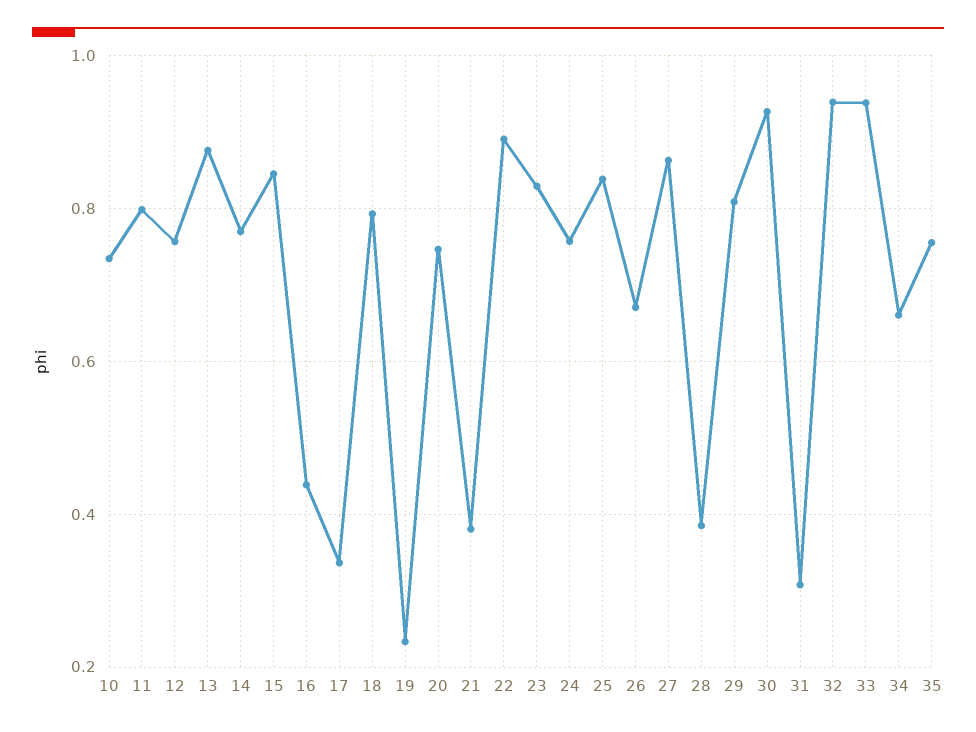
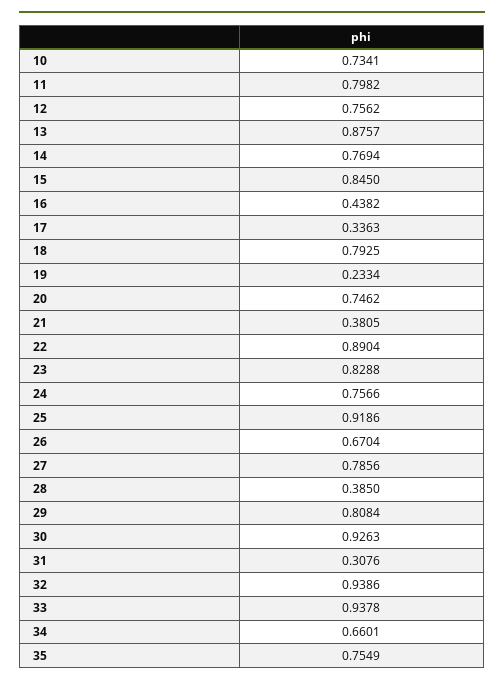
  {
    "10": 0.7341,
    "11": 0.7982,
    "12": 0.7562,
    "13": 0.8757,
    "14": 0.7694,
    "15": 0.845,
    "16": 0.4382,
    "17": 0.3363,
    "18": 0.7925,
    "19": 0.2334,
    "20": 0.7462,
    "21": 0.3805,
    "22": 0.8904,
    "23": 0.8288,
    "24": 0.7566,
-   "25": 0.84,
+   "25": 0.9186,
    "26": 0.6704,
-   "27": 0.86,
+   "27": 0.7856,
    "28": 0.385,
    "29": 0.8084,
    "30": 0.9263,
    "31": 0.3076,
    "32": 0.9386,
    "33": 0.9378,
    "34": 0.6601,
    "35": 0.7549
  }

